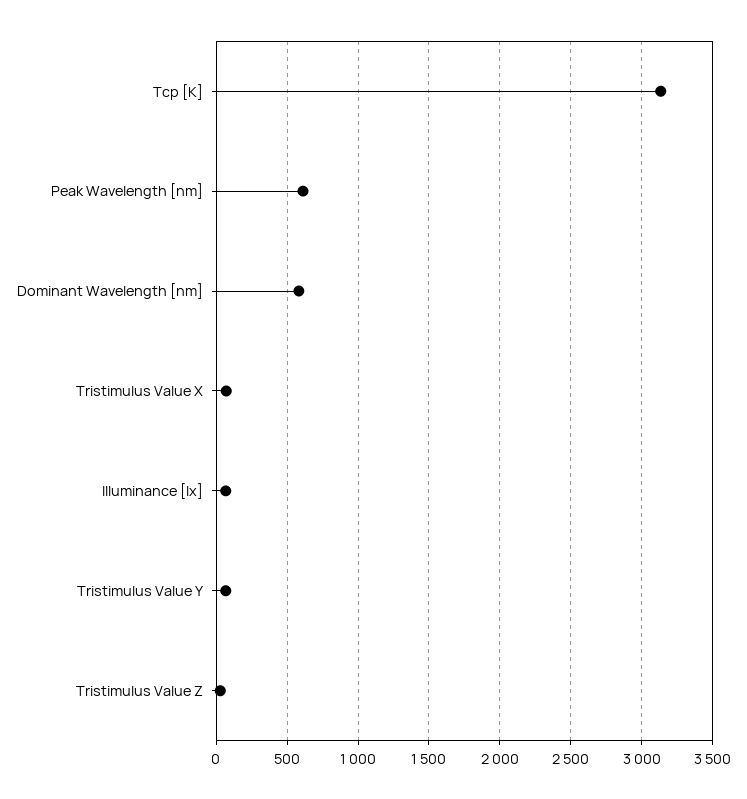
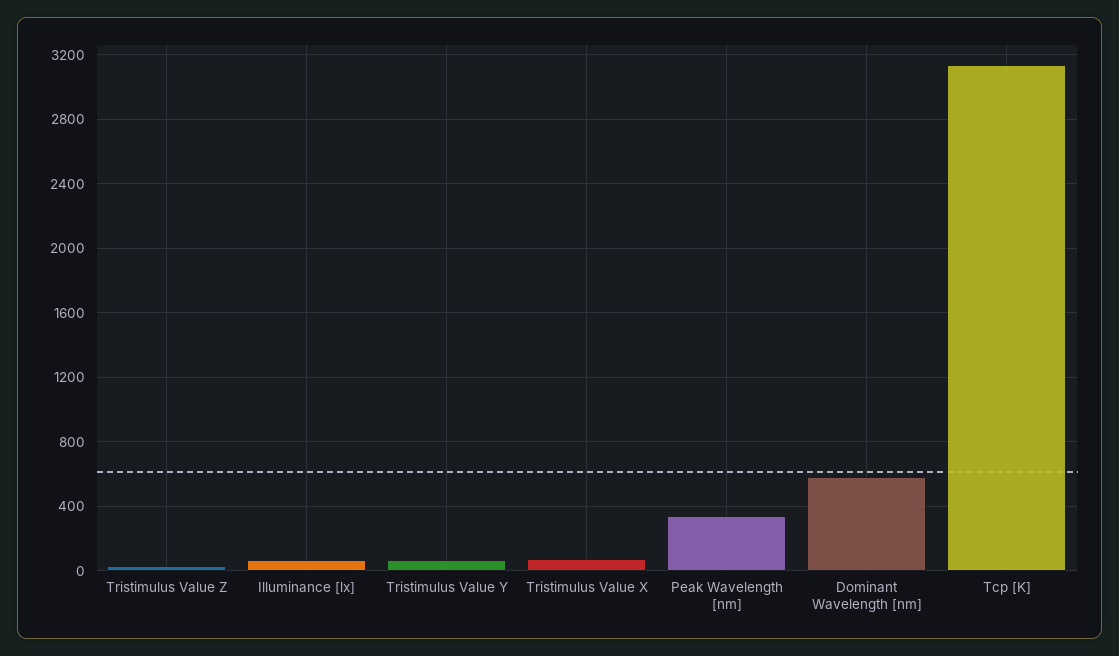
  {
    "Tcp [K]": 3150,
-   "Peak Wavelength [nm]": 600,
+   "Peak Wavelength [nm]": 350,
    "Dominant Wavelength [nm]": 600,
    "Tristimulus Value X": 50,
    "Illuminance [lx]": 50,
    "Tristimulus Value Y": 50,
    "Tristimulus Value Z": 50
  }

